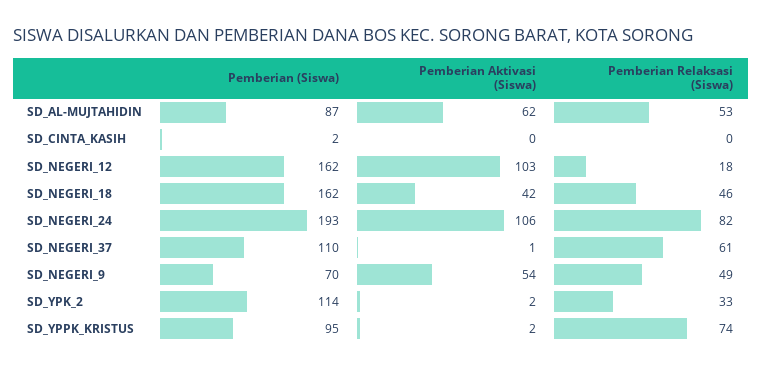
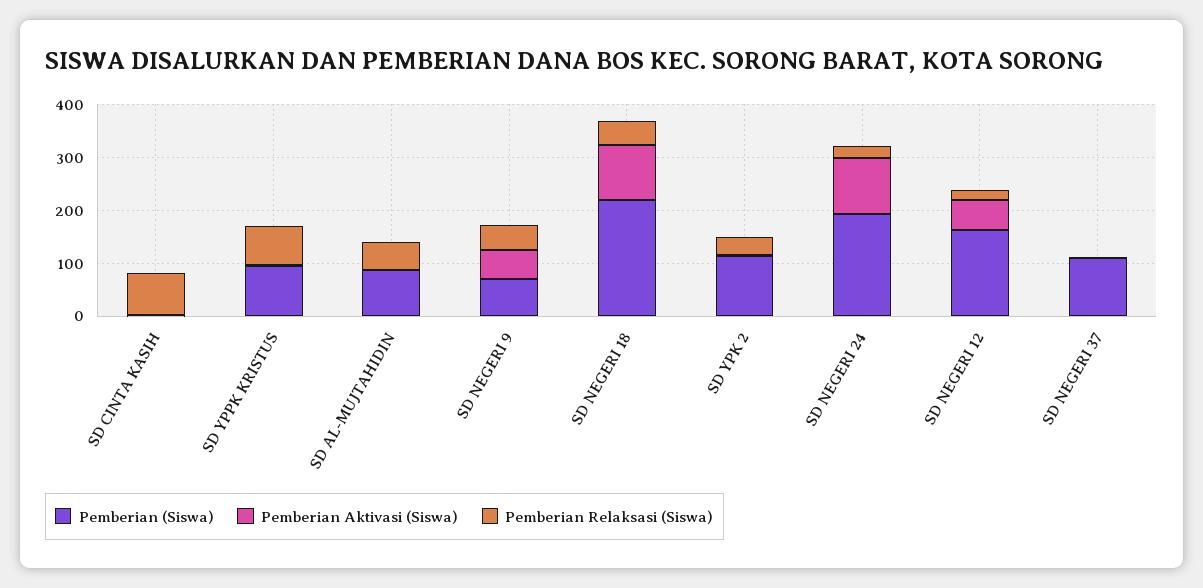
  {
    "Pemberian (Siswa)": {
      "SD_AL-MUJTAHIDIN": 87,
      "SD_CINTA_KASIH": 2,
      "SD_NEGERI_12": 162,
-     "SD_NEGERI_18": 162,
+     "SD_NEGERI_18": 220,
      "SD_NEGERI_24": 193,
      "SD_NEGERI_37": 110,
      "SD_NEGERI_9": 70,
      "SD_YPK_2": 114,
      "SD_YPPK_KRISTUS": 95
    },
    "Pemberian Aktivasi (Siswa)": {
-     "SD_AL-MUJTAHIDIN": 62,
+     "SD_AL-MUJTAHIDIN": 0,
      "SD_CINTA_KASIH": 0,
-     "SD_NEGERI_12": 103,
+     "SD_NEGERI_12": 60,
-     "SD_NEGERI_18": 42,
+     "SD_NEGERI_18": 100,
      "SD_NEGERI_24": 106,
      "SD_NEGERI_37": 1,
      "SD_NEGERI_9": 54,
      "SD_YPK_2": 2,
      "SD_YPPK_KRISTUS": 2
    },
    "Pemberian Relaksasi (Siswa)": {
      "SD_AL-MUJTAHIDIN": 53,
-     "SD_CINTA_KASIH": 0,
+     "SD_CINTA_KASIH": 80,
      "SD_NEGERI_12": 18,
      "SD_NEGERI_18": 46,
-     "SD_NEGERI_24": 82,
+     "SD_NEGERI_24": 20,
-     "SD_NEGERI_37": 61,
+     "SD_NEGERI_37": 0,
      "SD_NEGERI_9": 49,
      "SD_YPK_2": 33,
      "SD_YPPK_KRISTUS": 74
    }
  }

